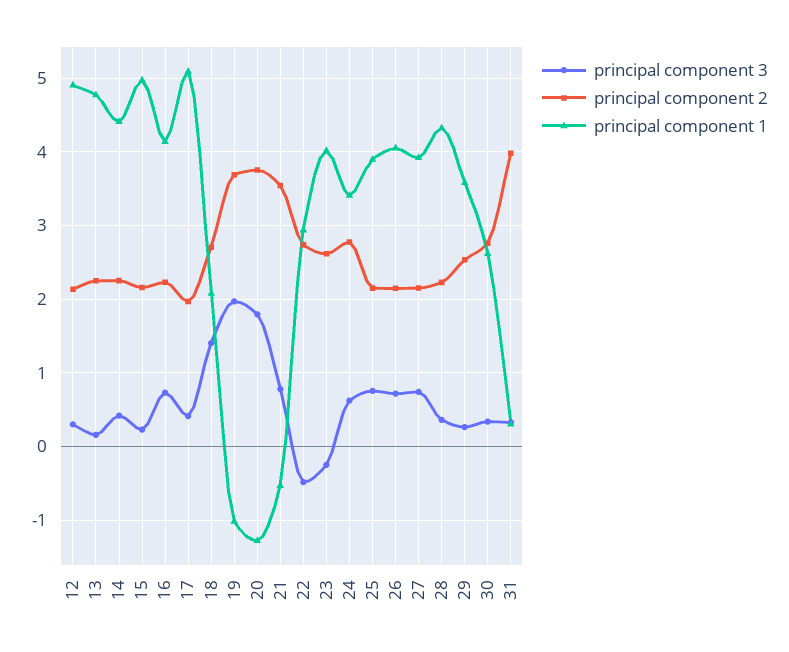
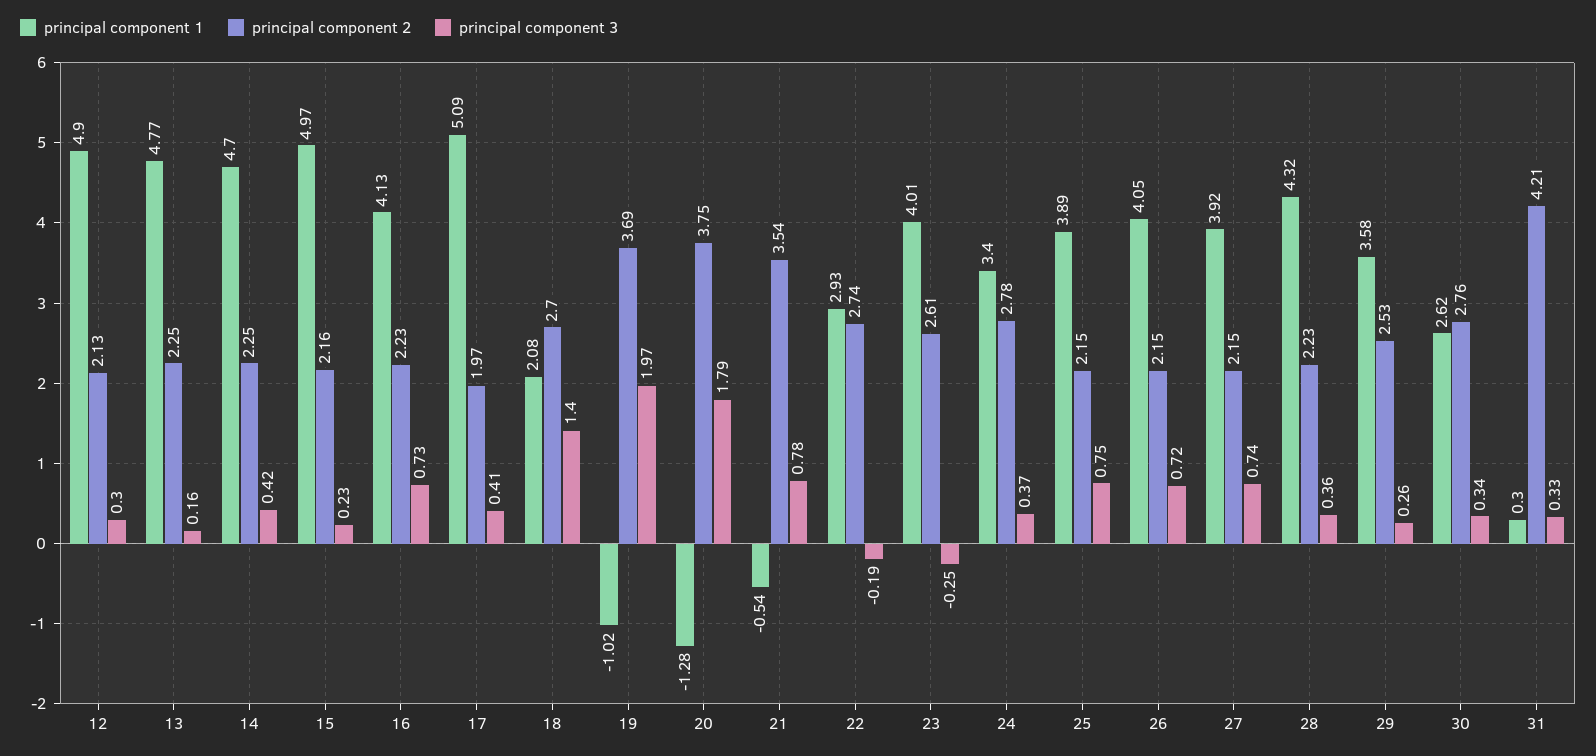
  {
    "principal component 3": {
      "12": 0.3,
      "13": 0.16,
      "14": 0.42,
      "15": 0.23,
      "16": 0.73,
      "17": 0.41,
      "18": 1.4,
      "19": 1.97,
      "20": 1.79,
      "21": 0.78,
-     "22": -0.5,
+     "22": -0.19,
      "23": -0.25,
-     "24": 0.6,
+     "24": 0.37,
      "25": 0.75,
      "26": 0.72,
      "27": 0.74,
      "28": 0.36,
      "29": 0.26,
      "30": 0.34,
      "31": 0.33
    },
    "principal component 2": {
      "12": 2.13,
      "13": 2.25,
      "14": 2.25,
      "15": 2.16,
      "16": 2.23,
      "17": 1.97,
      "18": 2.7,
      "19": 3.69,
      "20": 3.75,
      "21": 3.54,
      "22": 2.74,
      "23": 2.61,
      "24": 2.78,
      "25": 2.15,
      "26": 2.15,
      "27": 2.15,
      "28": 2.23,
      "29": 2.53,
      "30": 2.76,
-     "31": 4
+     "31": 4.21
    },
    "principal component 1": {
      "12": 4.9,
      "13": 4.77,
-     "14": 4.4,
+     "14": 4.7,
      "15": 4.97,
      "16": 4.13,
      "17": 5.09,
      "18": 2.08,
      "19": -1.02,
      "20": -1.28,
      "21": -0.54,
      "22": 2.93,
      "23": 4.01,
      "24": 3.4,
      "25": 3.89,
      "26": 4.05,
      "27": 3.92,
      "28": 4.32,
      "29": 3.58,
      "30": 2.62,
      "31": 0.3
    }
  }

